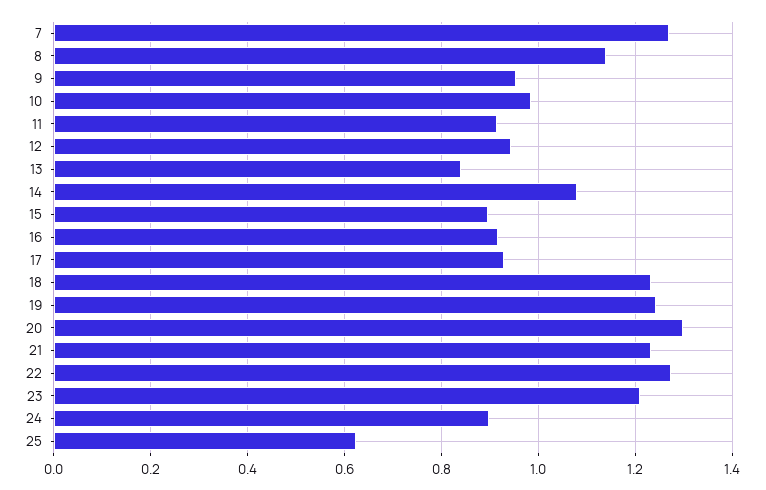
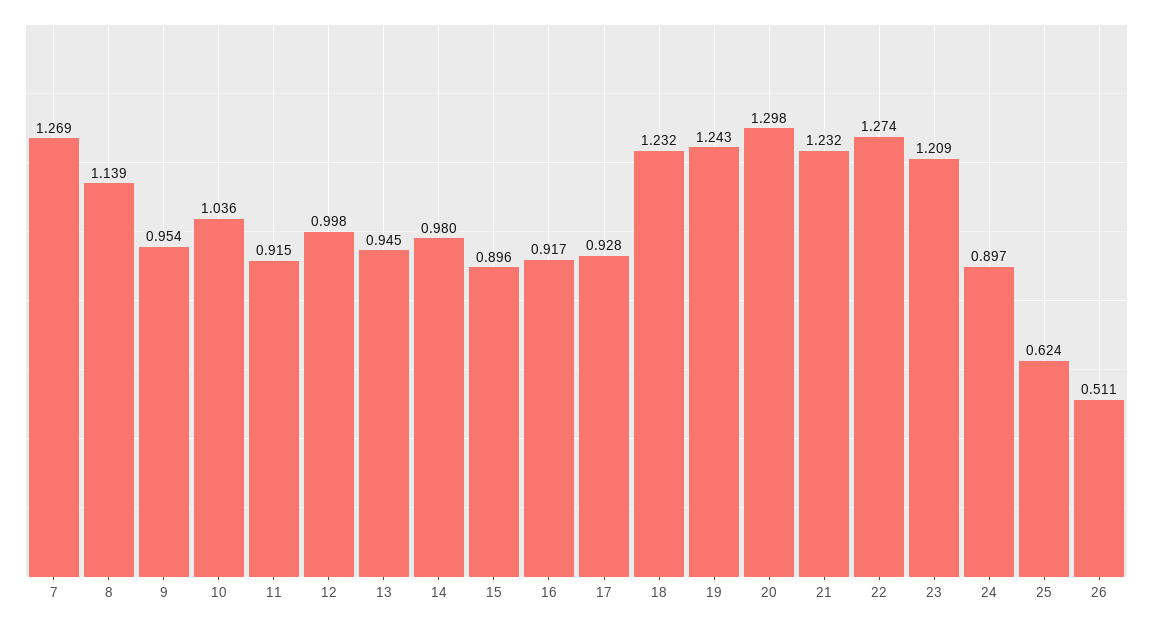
  {
    "7": 1.269,
    "8": 1.139,
    "9": 0.954,
-   "10": 0.98,
+   "10": 1.036,
    "11": 0.915,
-   "12": 0.94,
+   "12": 0.998,
-   "13": 0.84,
+   "13": 0.945,
-   "14": 1.08,
+   "14": 0.98,
    "15": 0.896,
    "16": 0.917,
    "17": 0.928,
    "18": 1.232,
    "19": 1.243,
    "20": 1.298,
    "21": 1.232,
    "22": 1.274,
    "23": 1.209,
    "24": 0.897,
-   "25": 0.624
+   "25": 0.624,
+   "26": 0.511
  }

